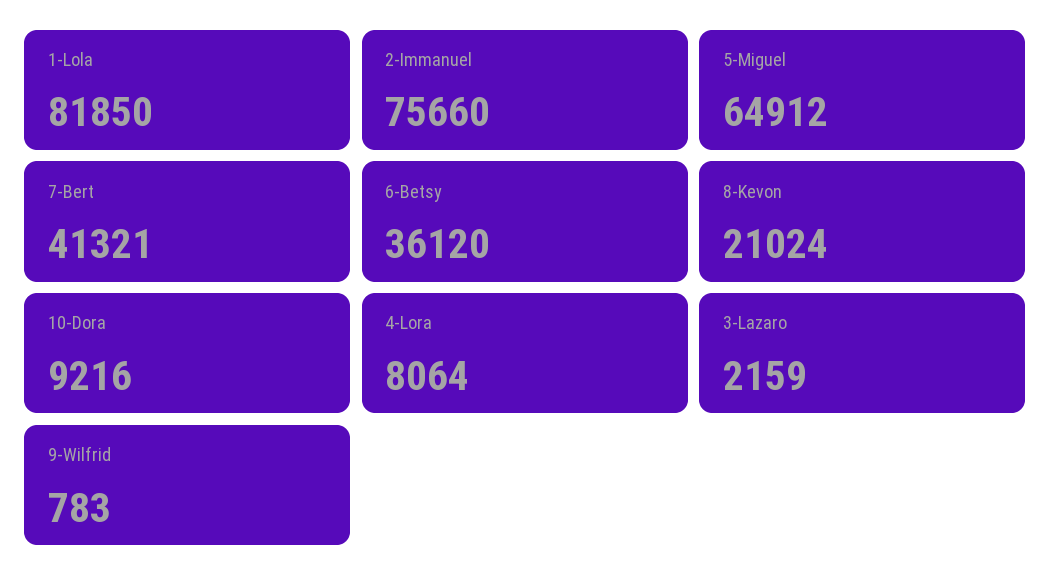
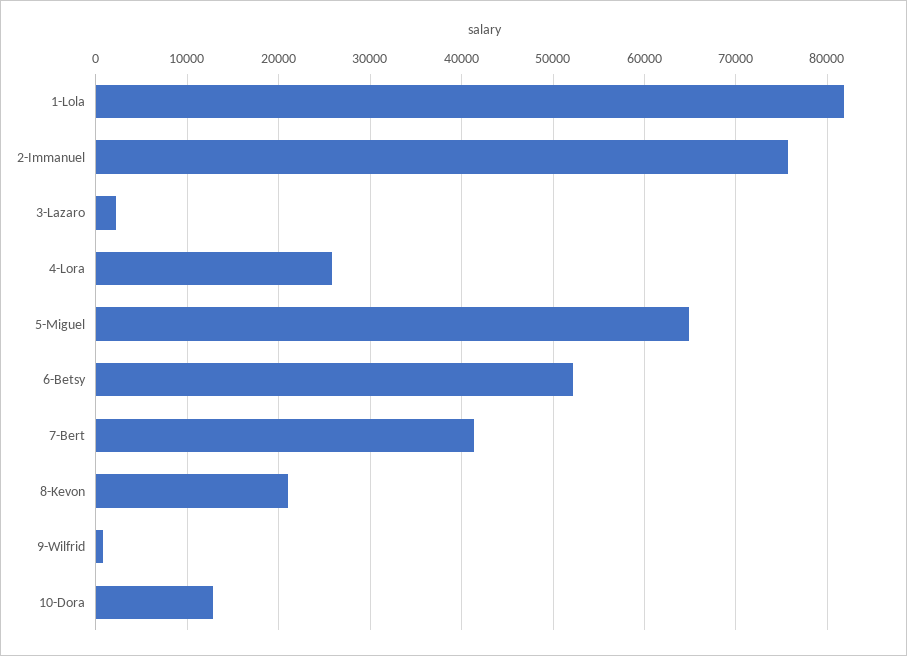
  {
    "1-Lola": 81850,
    "2-Immanuel": 75660,
    "5-Miguel": 64912,
    "7-Bert": 41321,
-   "6-Betsy": 36120,
+   "6-Betsy": 52000,
    "8-Kevon": 21024,
-   "10-Dora": 9216,
+   "10-Dora": 13000,
-   "4-Lora": 8064,
+   "4-Lora": 26000,
    "3-Lazaro": 2159,
    "9-Wilfrid": 783
  }

